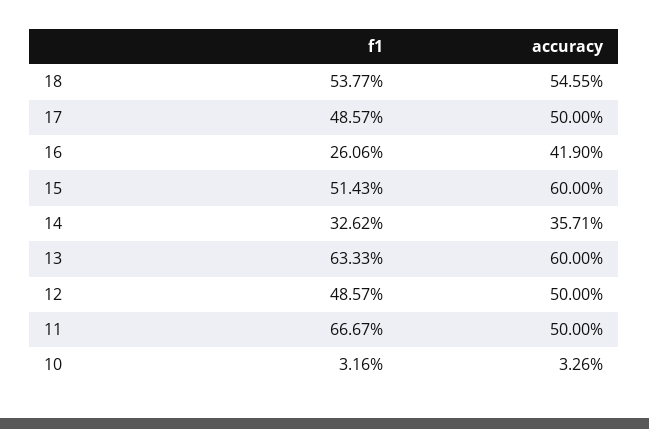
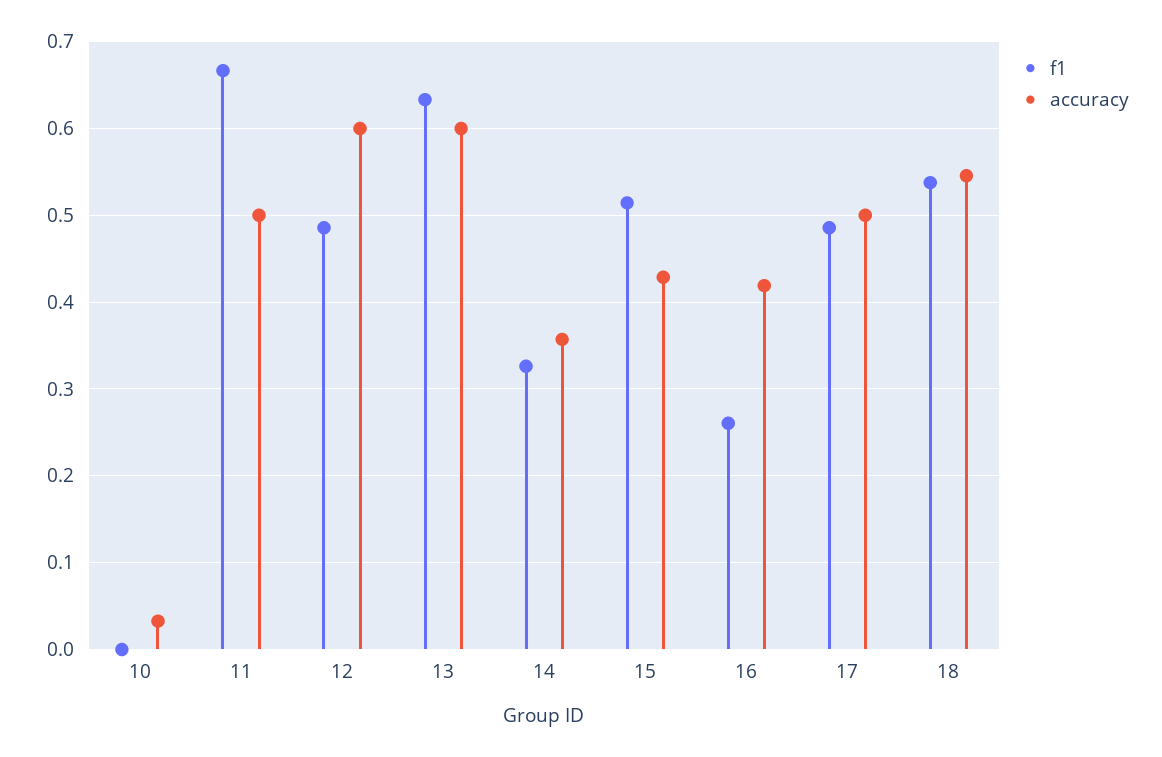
  {
    "f1": {
      "18": 0.5377,
      "17": 0.4857,
      "16": 0.2606,
      "15": 0.5143,
      "14": 0.3262,
      "13": 0.6333,
      "12": 0.4857,
      "11": 0.6667,
-     "10": 0.0316
+     "10": 0
    },
    "accuracy": {
      "18": 0.5455,
      "17": 0.5,
      "16": 0.419,
-     "15": 0.6,
+     "15": 0.43,
      "14": 0.3571,
      "13": 0.6,
-     "12": 0.5,
+     "12": 0.6,
      "11": 0.5,
      "10": 0.0326
    }
  }

